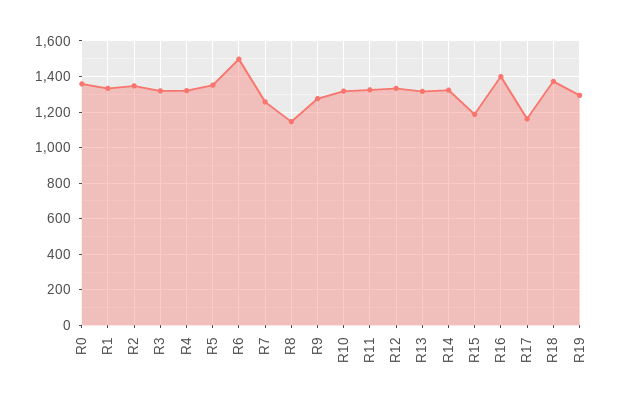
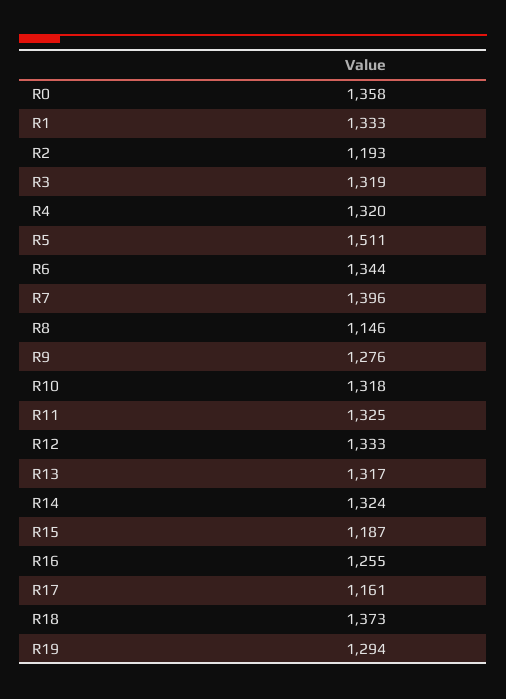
  {
    "R0": 1358,
    "R1": 1333,
-   "R2": 1350,
+   "R2": 1193,
    "R3": 1319,
    "R4": 1320,
-   "R5": 1350,
+   "R5": 1511,
-   "R6": 1500,
+   "R6": 1344,
-   "R7": 1250,
+   "R7": 1396,
    "R8": 1146,
    "R9": 1276,
    "R10": 1318,
    "R11": 1325,
    "R12": 1333,
    "R13": 1317,
    "R14": 1324,
    "R15": 1187,
-   "R16": 1400,
+   "R16": 1255,
    "R17": 1161,
    "R18": 1373,
    "R19": 1294
  }

